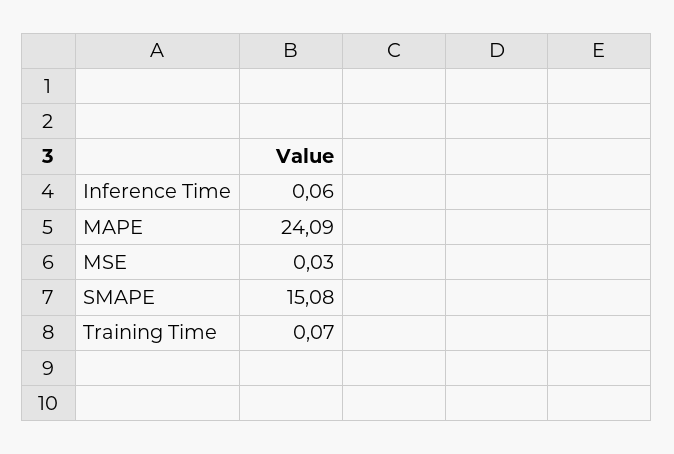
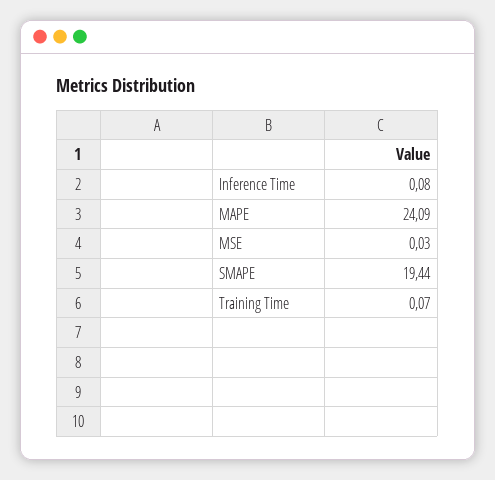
  {
-   "Inference Time": 0.06,
+   "Inference Time": 0.08,
    "MAPE": 24.09,
    "MSE": 0.03,
-   "SMAPE": 15.08,
+   "SMAPE": 19.44,
    "Training Time": 0.07
  }

